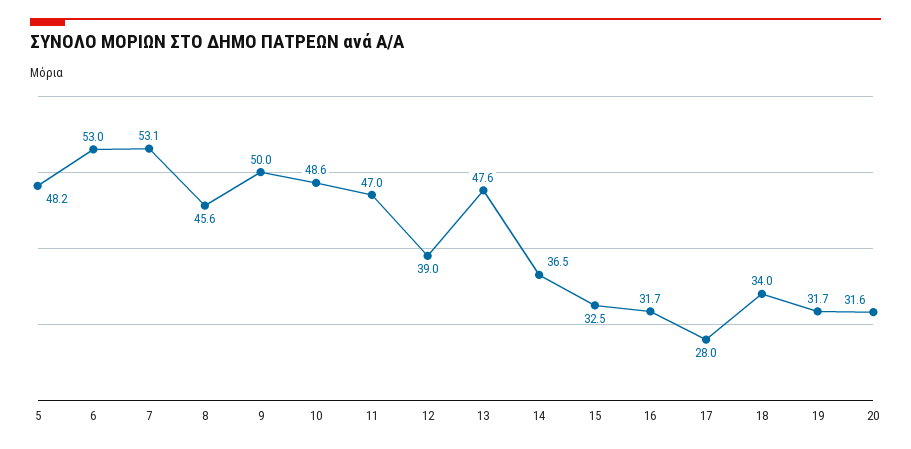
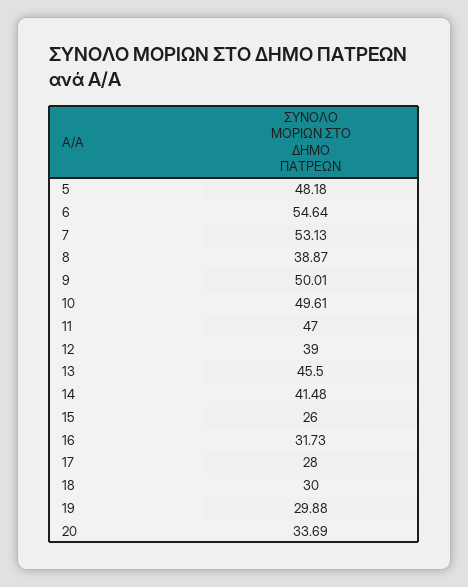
  {
    "5": 48.18,
-   "6": 53,
+   "6": 54.64,
    "7": 53.13,
-   "8": 45.6,
+   "8": 38.87,
    "9": 50.01,
-   "10": 48.6,
+   "10": 49.61,
    "11": 47,
    "12": 39,
-   "13": 47.6,
+   "13": 45.5,
-   "14": 36.5,
+   "14": 41.48,
-   "15": 32.5,
+   "15": 26,
    "16": 31.73,
    "17": 28,
-   "18": 34,
+   "18": 30,
-   "19": 31.7,
+   "19": 29.88,
-   "20": 31.6
+   "20": 33.69
  }

